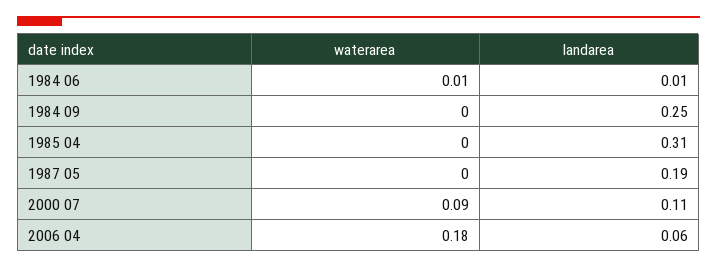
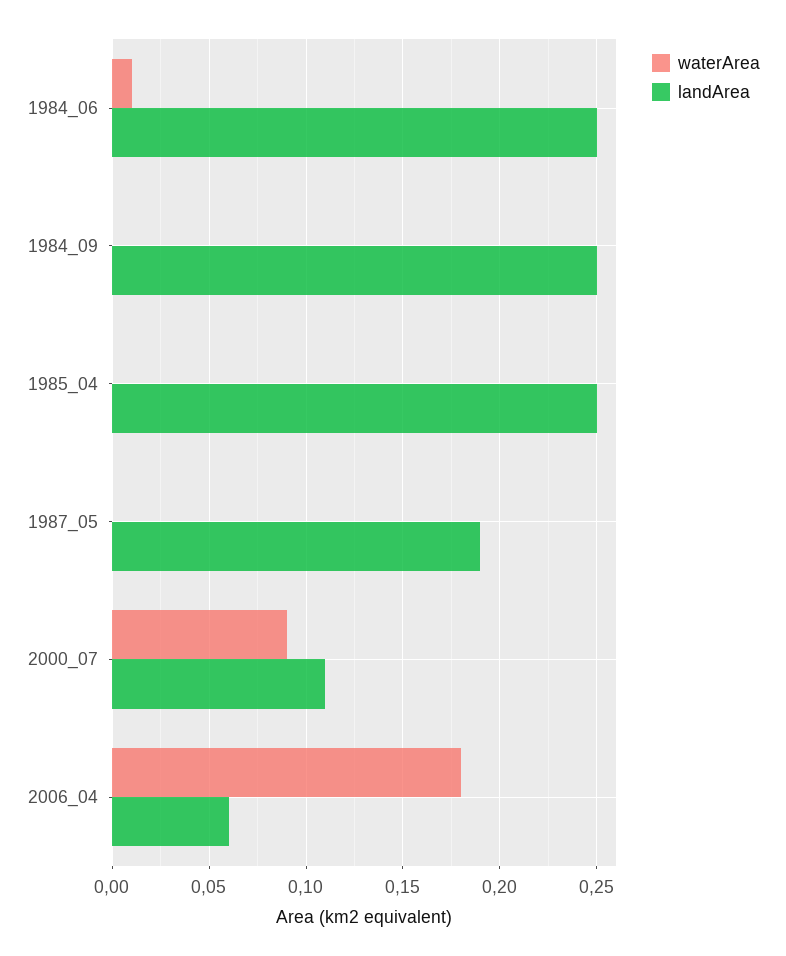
  {
    "waterarea": {
      "1984 06": 0.01,
      "1984 09": 0,
      "1985 04": 0,
      "1987 05": 0,
      "2000 07": 0.09,
      "2006 04": 0.18
    },
    "landarea": {
-     "1984 06": 0.01,
+     "1984 06": 0.25,
      "1984 09": 0.25,
-     "1985 04": 0.31,
+     "1985 04": 0.25,
      "1987 05": 0.19,
      "2000 07": 0.11,
      "2006 04": 0.06
    }
  }

